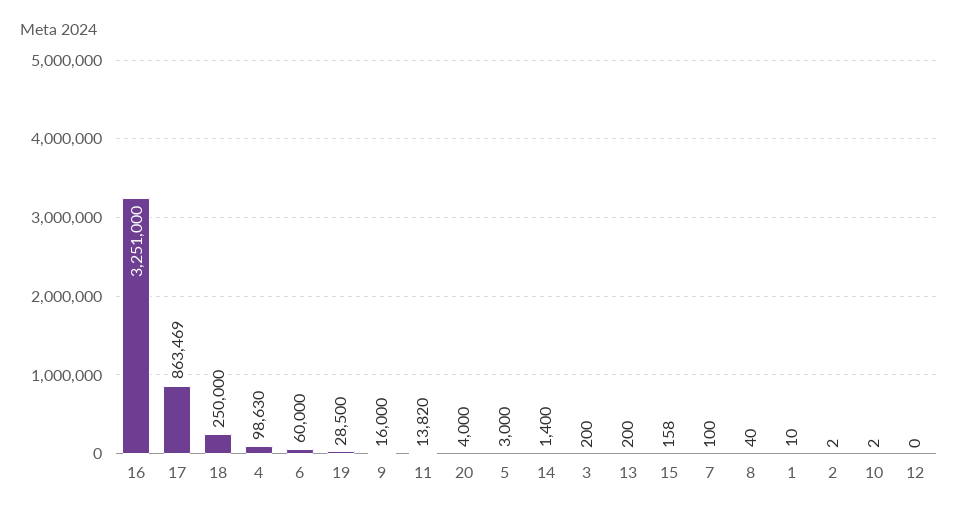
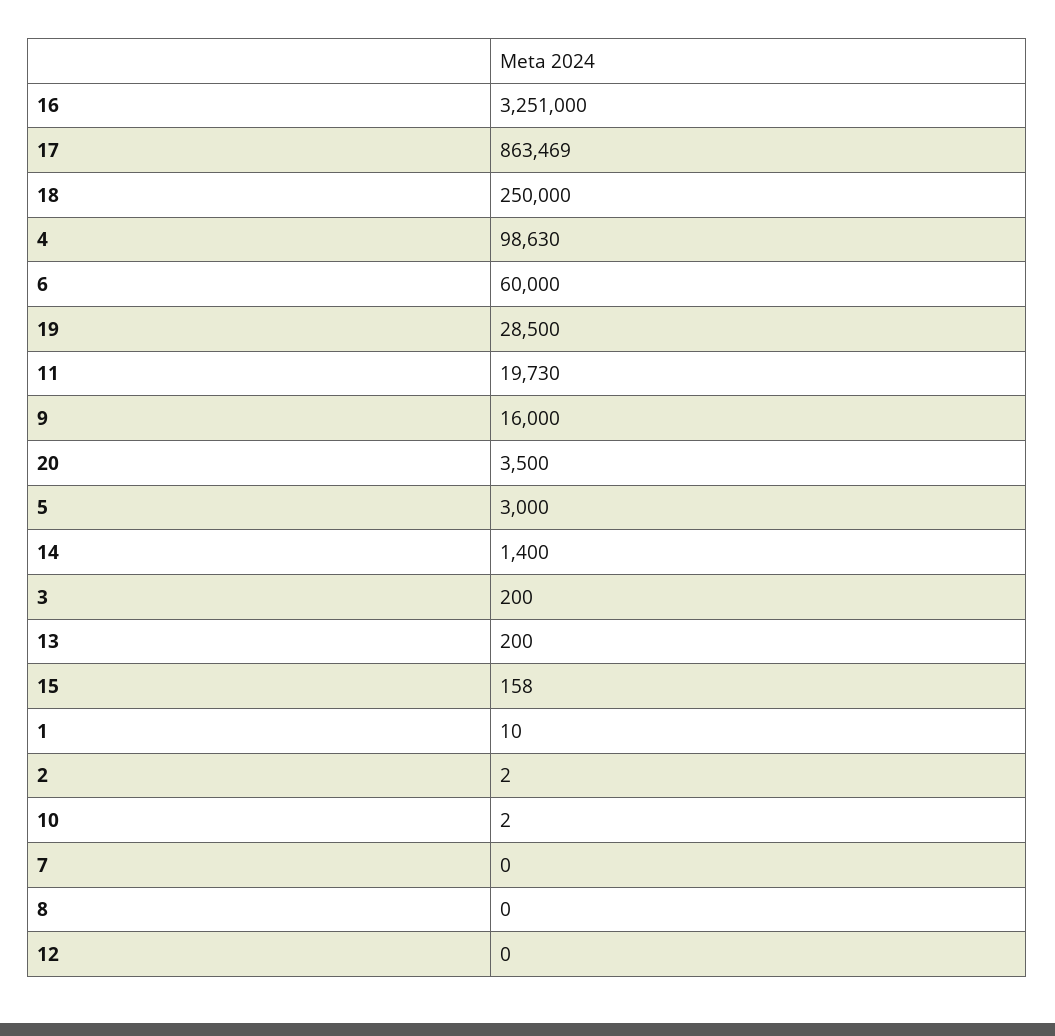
  {
    "16": 3251000,
    "17": 863469,
    "18": 250000,
    "4": 98630,
    "6": 60000,
    "19": 28500,
    "9": 16000,
-   "11": 13820,
+   "11": 19730,
-   "20": 4000,
+   "20": 3500,
    "5": 3000,
    "14": 1400,
    "3": 200,
    "13": 200,
    "15": 158,
-   "7": 100,
+   "7": 0,
-   "8": 40,
+   "8": 0,
    "1": 10,
    "2": 2,
    "10": 2,
    "12": 0
  }

